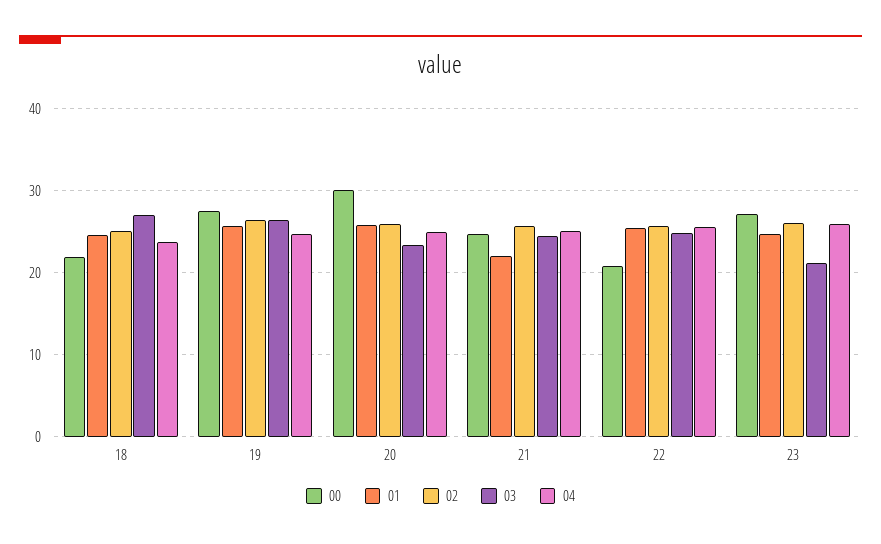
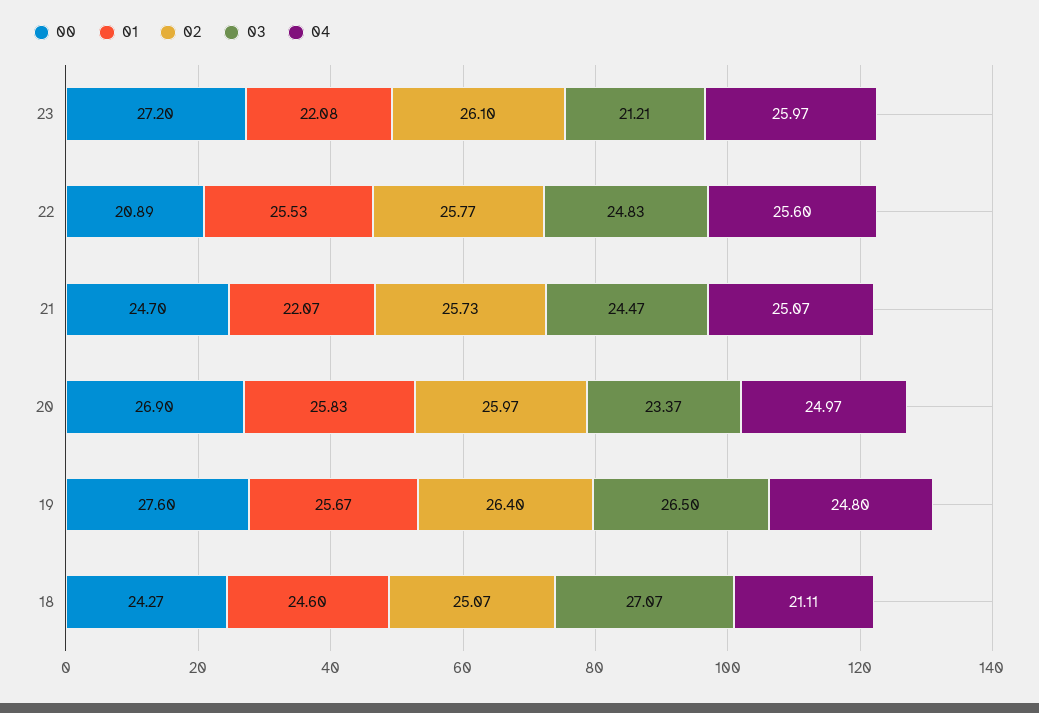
  {
    "00": {
-     "18": 22,
+     "18": 24.27,
      "19": 27.6,
-     "20": 30,
+     "20": 26.9,
      "21": 24.7,
      "22": 20.89,
      "23": 27.2
    },
    "01": {
      "18": 24.6,
      "19": 25.67,
      "20": 25.83,
      "21": 22.07,
      "22": 25.53,
-     "23": 25
+     "23": 22.08
    },
    "02": {
      "18": 25.07,
      "19": 26.4,
      "20": 25.97,
      "21": 25.73,
      "22": 25.77,
      "23": 26.1
    },
    "03": {
      "18": 27.07,
      "19": 26.5,
      "20": 23.37,
      "21": 24.47,
      "22": 24.83,
      "23": 21.21
    },
    "04": {
-     "18": 24,
+     "18": 21.11,
      "19": 24.8,
      "20": 24.97,
      "21": 25.07,
      "22": 25.6,
      "23": 25.97
    }
  }

